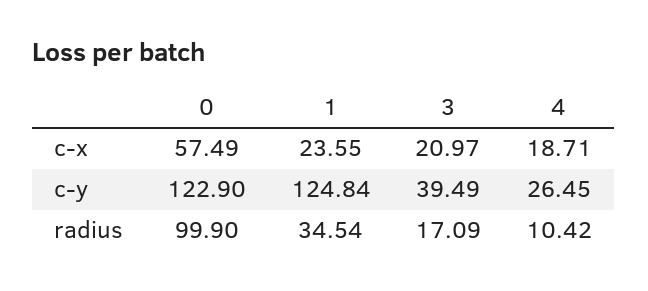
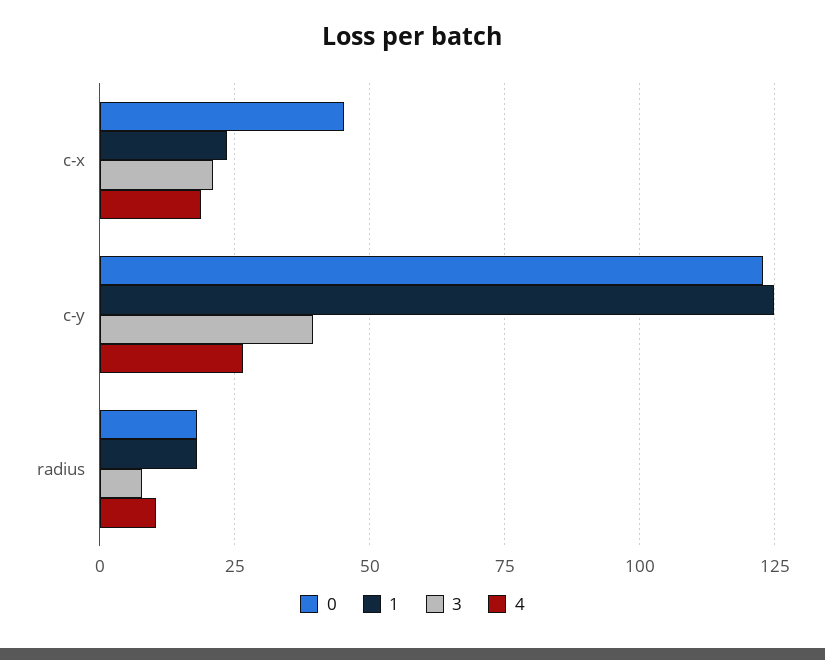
  {
    "0": {
-     "c-x": 57.49,
+     "c-x": 45,
      "c-y": 122.9,
-     "radius": 99.9
+     "radius": 17.5
    },
    "1": {
      "c-x": 23.55,
      "c-y": 124.84,
-     "radius": 34.54
+     "radius": 17.5
    },
    "3": {
      "c-x": 20.97,
      "c-y": 39.49,
-     "radius": 17.09
+     "radius": 7.5
    },
    "4": {
      "c-x": 18.71,
      "c-y": 26.45,
      "radius": 10.42
    }
  }

